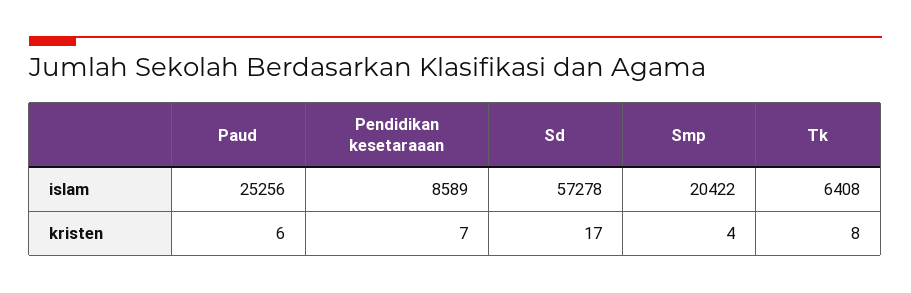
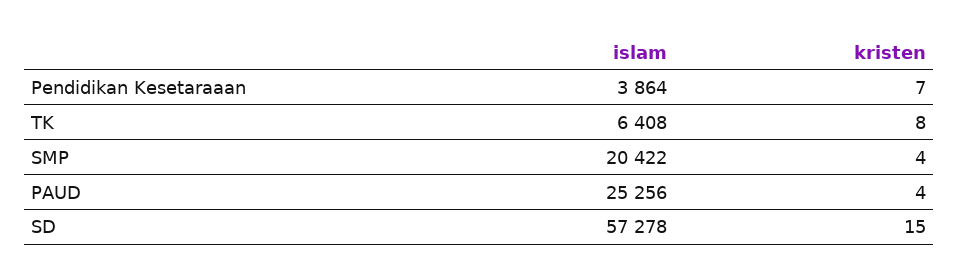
  {
    "Paud": {
      "islam": 25256,
-     "kristen": 6
+     "kristen": 4
    },
    "Pendidikan kesetaraaan": {
-     "islam": 8589,
+     "islam": 3864,
      "kristen": 7
    },
    "Sd": {
      "islam": 57278,
-     "kristen": 17
+     "kristen": 15
    },
    "Smp": {
      "islam": 20422,
      "kristen": 4
    },
    "Tk": {
      "islam": 6408,
      "kristen": 8
    }
  }

